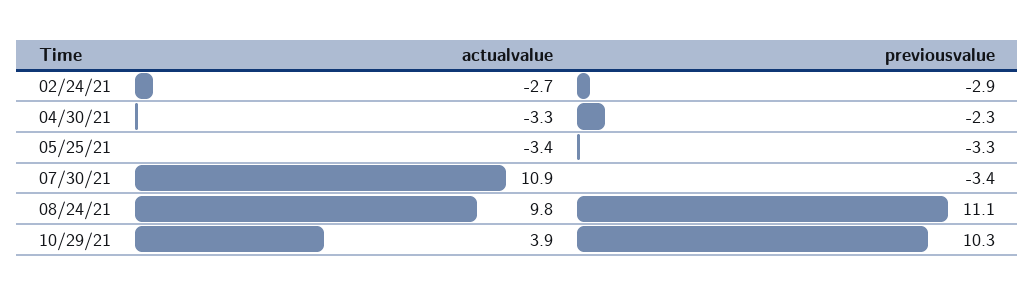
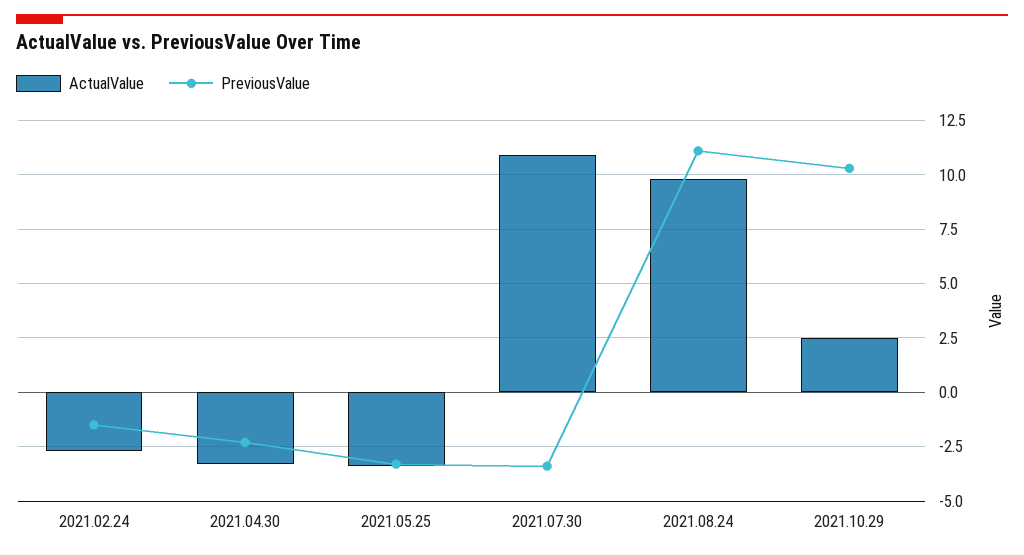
  {
    "actualvalue": {
      "02/24/21": -2.7,
      "04/30/21": -3.3,
      "05/25/21": -3.4,
      "07/30/21": 10.9,
      "08/24/21": 9.8,
-     "10/29/21": 3.9
+     "10/29/21": 2.5
    },
    "previousvalue": {
-     "02/24/21": -2.9,
+     "02/24/21": -1.5,
      "04/30/21": -2.3,
      "05/25/21": -3.3,
      "07/30/21": -3.4,
      "08/24/21": 11.1,
      "10/29/21": 10.3
    }
  }

